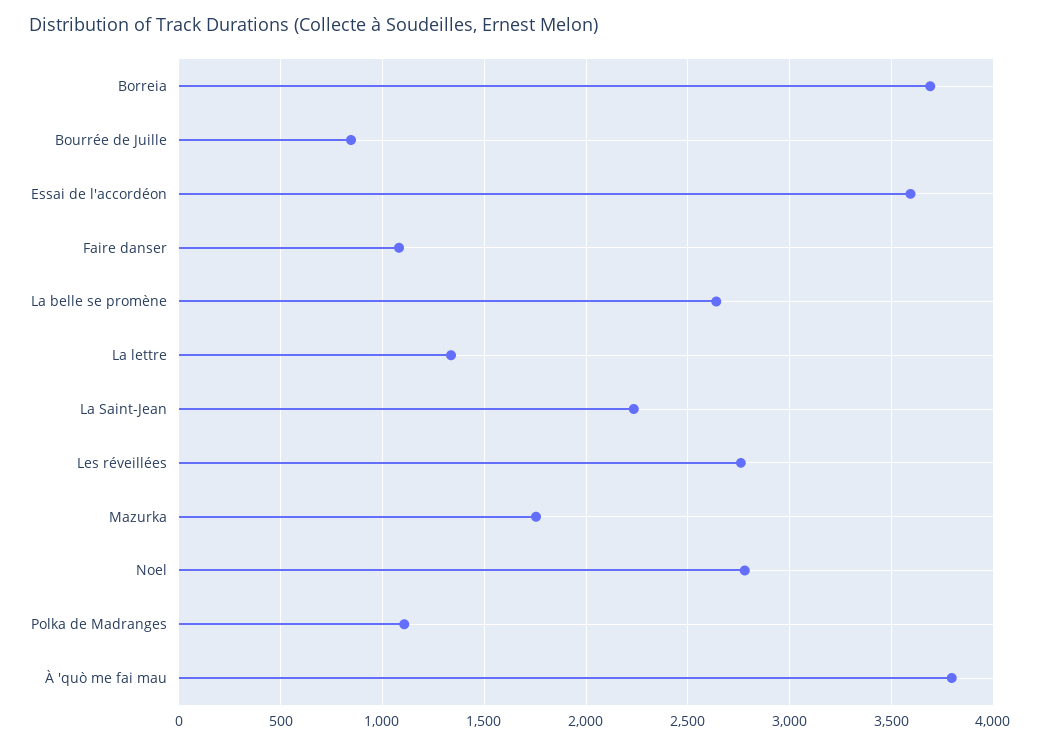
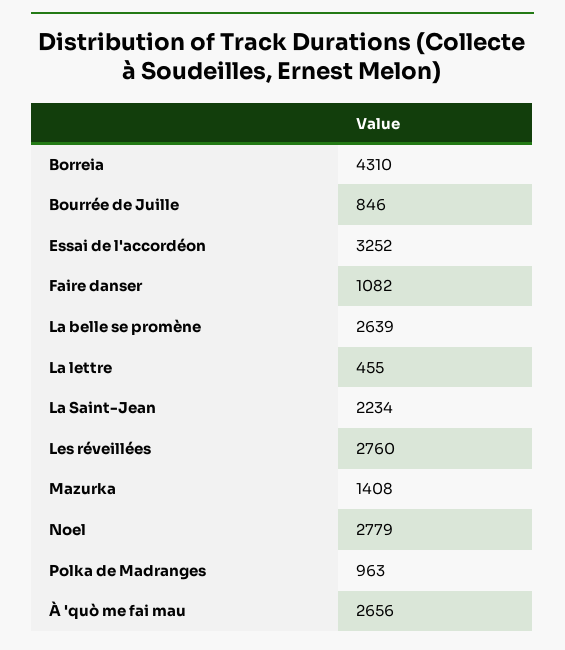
  {
-   "Borreia": 3700,
+   "Borreia": 4310,
    "Bourrée de Juille": 846,
-   "Essai de l'accordéon": 3600,
+   "Essai de l'accordéon": 3252,
    "Faire danser": 1082,
    "La belle se promène": 2639,
-   "La lettre": 1350,
+   "La lettre": 455,
    "La Saint-Jean": 2234,
    "Les réveillées": 2760,
-   "Mazurka": 1750,
+   "Mazurka": 1408,
    "Noel": 2779,
-   "Polka de Madranges": 1100,
+   "Polka de Madranges": 963,
-   "À 'quò me fai mau": 3800
+   "À 'quò me fai mau": 2656
  }

